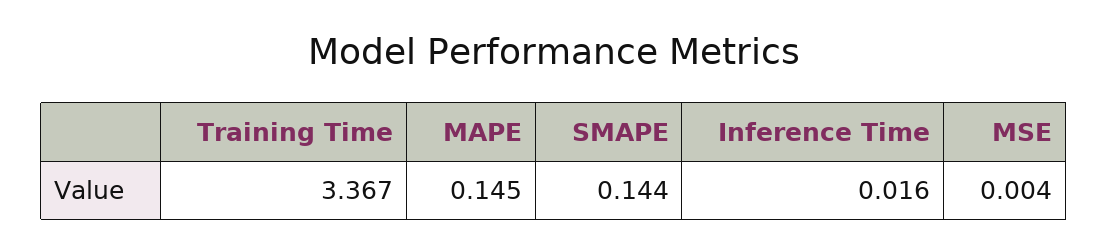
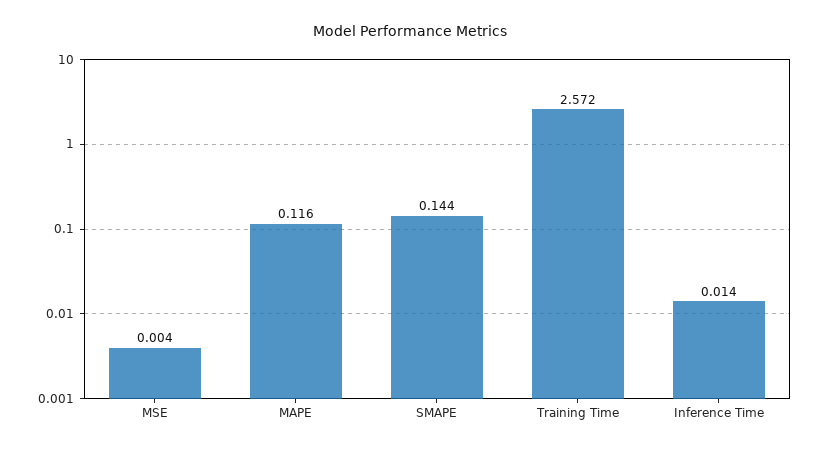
  {
-   "Training Time": 3.367,
+   "Training Time": 2.572,
-   "MAPE": 0.145,
+   "MAPE": 0.116,
    "SMAPE": 0.144,
-   "Inference Time": 0.016,
+   "Inference Time": 0.014,
    "MSE": 0.004
  }

